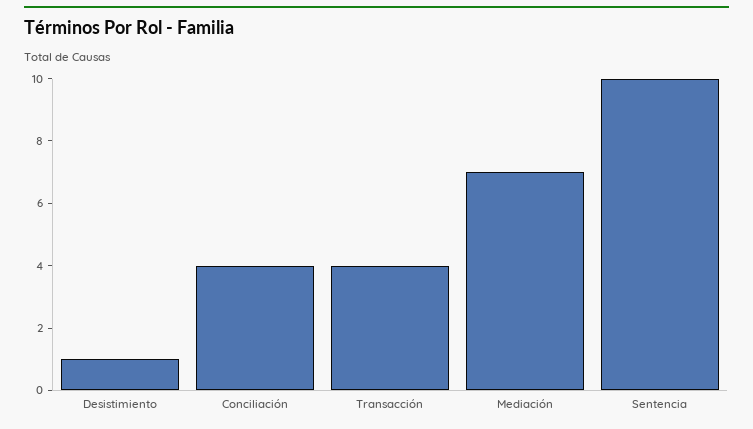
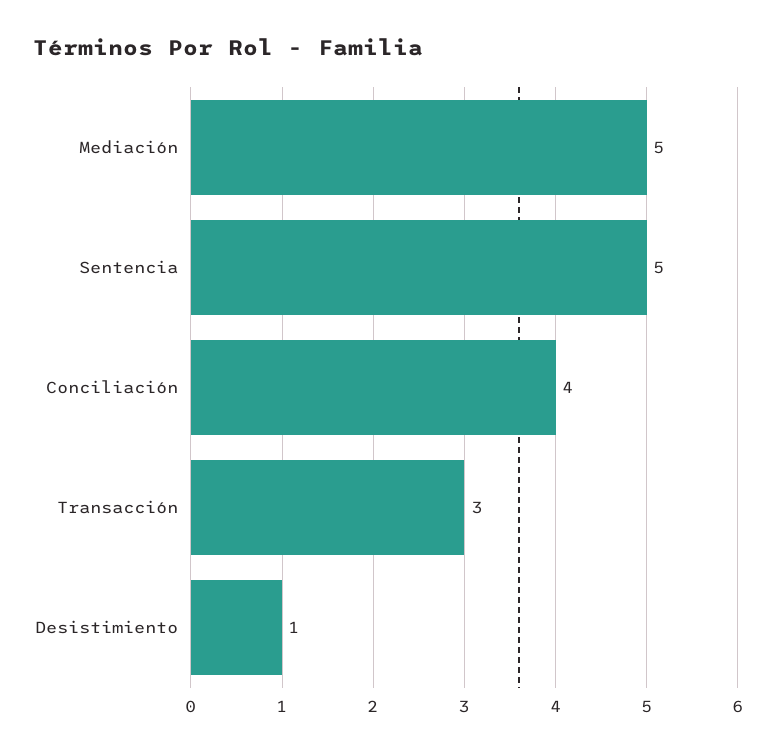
  {
    "Desistimiento": 1,
    "Conciliación": 4,
-   "Transacción": 4,
+   "Transacción": 3,
-   "Mediación": 7,
+   "Mediación": 5,
-   "Sentencia": 10
+   "Sentencia": 5
  }

